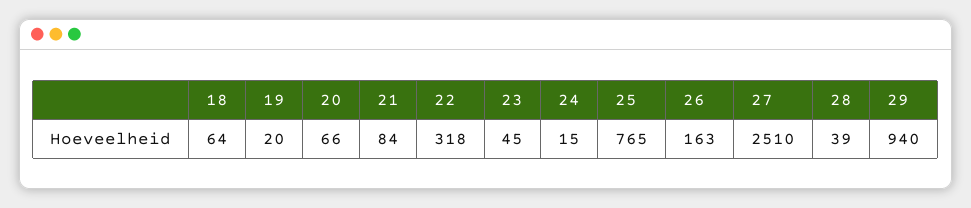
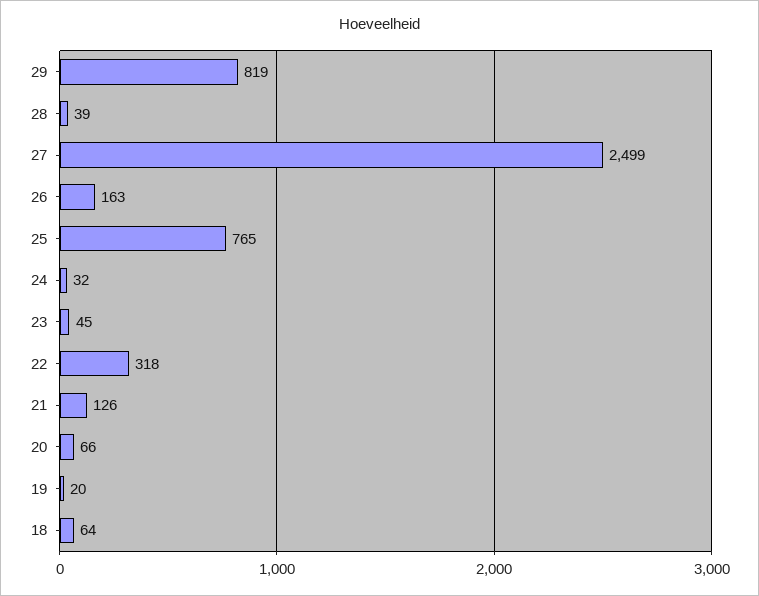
  {
    "18": 64,
    "19": 20,
    "20": 66,
-   "21": 84,
+   "21": 126,
    "22": 318,
    "23": 45,
-   "24": 15,
+   "24": 32,
    "25": 765,
    "26": 163,
-   "27": 2510,
+   "27": 2499,
    "28": 39,
-   "29": 940
+   "29": 819
  }

